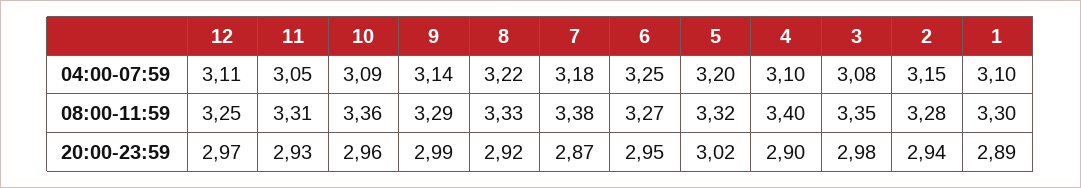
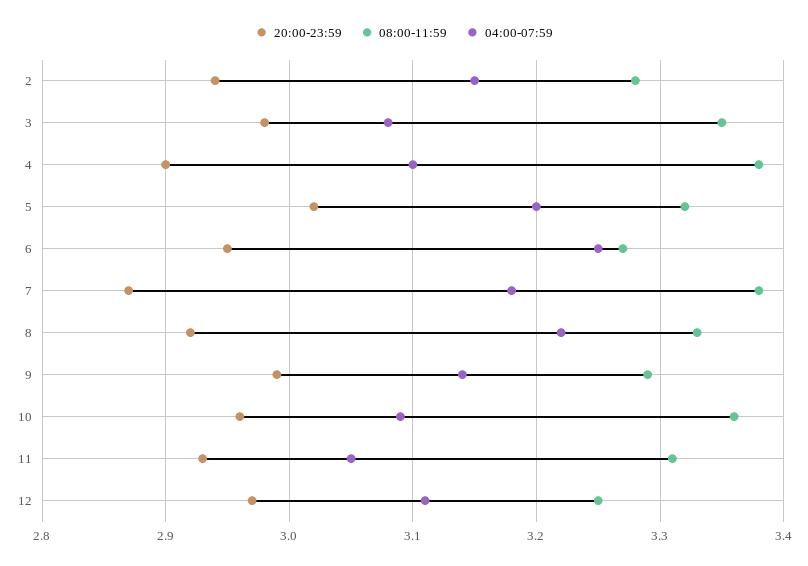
  {
    "04:00-07:59": {
      "12": 3.11,
      "11": 3.05,
      "10": 3.09,
      "9": 3.14,
      "8": 3.22,
      "7": 3.18,
      "6": 3.25,
      "5": 3.2,
      "4": 3.1,
      "3": 3.08,
-     "2": 3.15,
+     "2": 3.15
-     "1": 3.1
    },
    "08:00-11:59": {
      "12": 3.25,
      "11": 3.31,
      "10": 3.36,
      "9": 3.29,
      "8": 3.33,
      "7": 3.38,
      "6": 3.27,
      "5": 3.32,
-     "4": 3.4,
+     "4": 3.38,
      "3": 3.35,
-     "2": 3.28,
+     "2": 3.28
-     "1": 3.3
    },
    "20:00-23:59": {
      "12": 2.97,
      "11": 2.93,
      "10": 2.96,
      "9": 2.99,
      "8": 2.92,
      "7": 2.87,
      "6": 2.95,
      "5": 3.02,
      "4": 2.9,
      "3": 2.98,
-     "2": 2.94,
+     "2": 2.94
-     "1": 2.89
    }
  }

